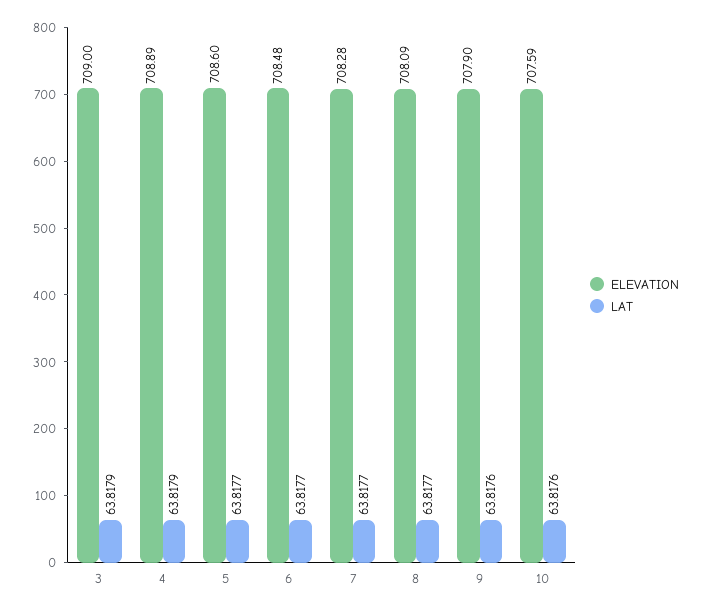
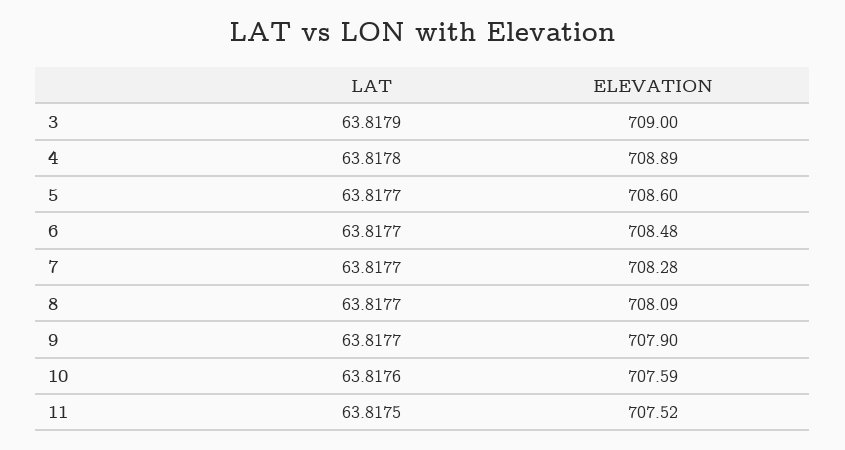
  {
    "ELEVATION": {
      "3": 709,
      "4": 708.89,
      "5": 708.6,
      "6": 708.48,
      "7": 708.28,
      "8": 708.09,
      "9": 707.9,
-     "10": 707.59
+     "10": 707.59,
+     "11": 707.52
    },
    "LAT": {
      "3": 63.8179,
-     "4": 63.8179,
+     "4": 63.8178,
      "5": 63.8177,
      "6": 63.8177,
      "7": 63.8177,
      "8": 63.8177,
-     "9": 63.8176,
+     "9": 63.8177,
-     "10": 63.8176
+     "10": 63.8176,
+     "11": 63.8175
    }
  }

